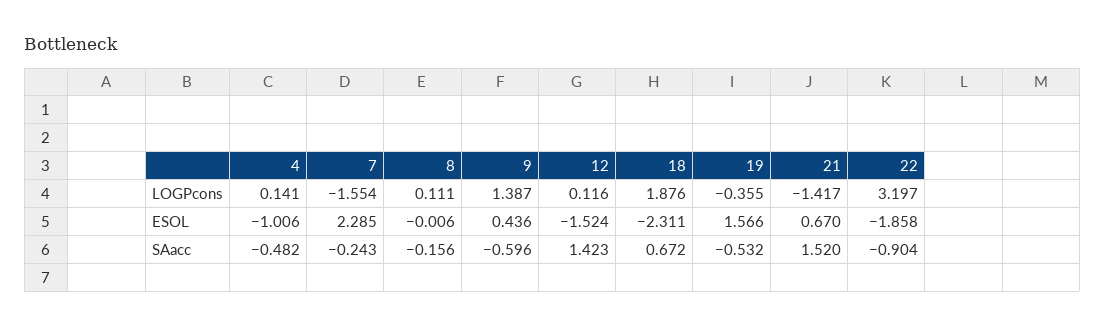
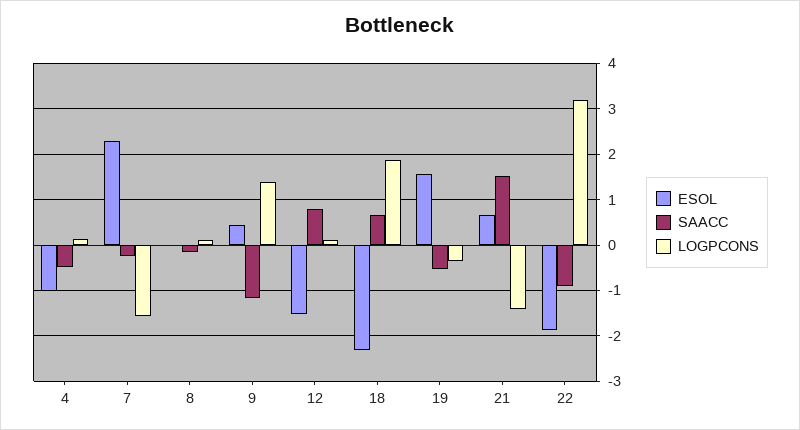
  {
    "LOGPcons": {
      "4": 0.141,
      "7": -1.554,
      "8": 0.111,
      "9": 1.387,
      "12": 0.116,
      "18": 1.876,
      "19": -0.355,
      "21": -1.417,
      "22": 3.197
    },
    "ESOL": {
      "4": -1.006,
      "7": 2.285,
      "8": -0.006,
      "9": 0.436,
      "12": -1.524,
      "18": -2.311,
      "19": 1.566,
      "21": 0.67,
      "22": -1.858
    },
    "SAacc": {
      "4": -0.482,
      "7": -0.243,
      "8": -0.156,
-     "9": -0.596,
+     "9": -1.2,
-     "12": 1.423,
+     "12": 0.8,
      "18": 0.672,
      "19": -0.532,
      "21": 1.52,
      "22": -0.904
    }
  }

